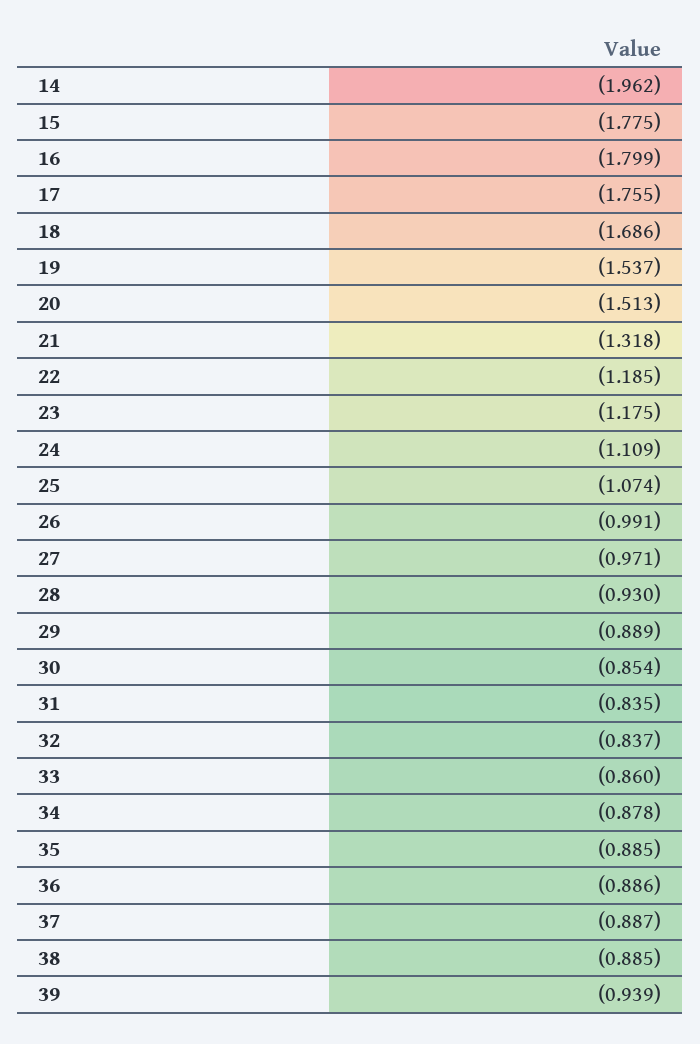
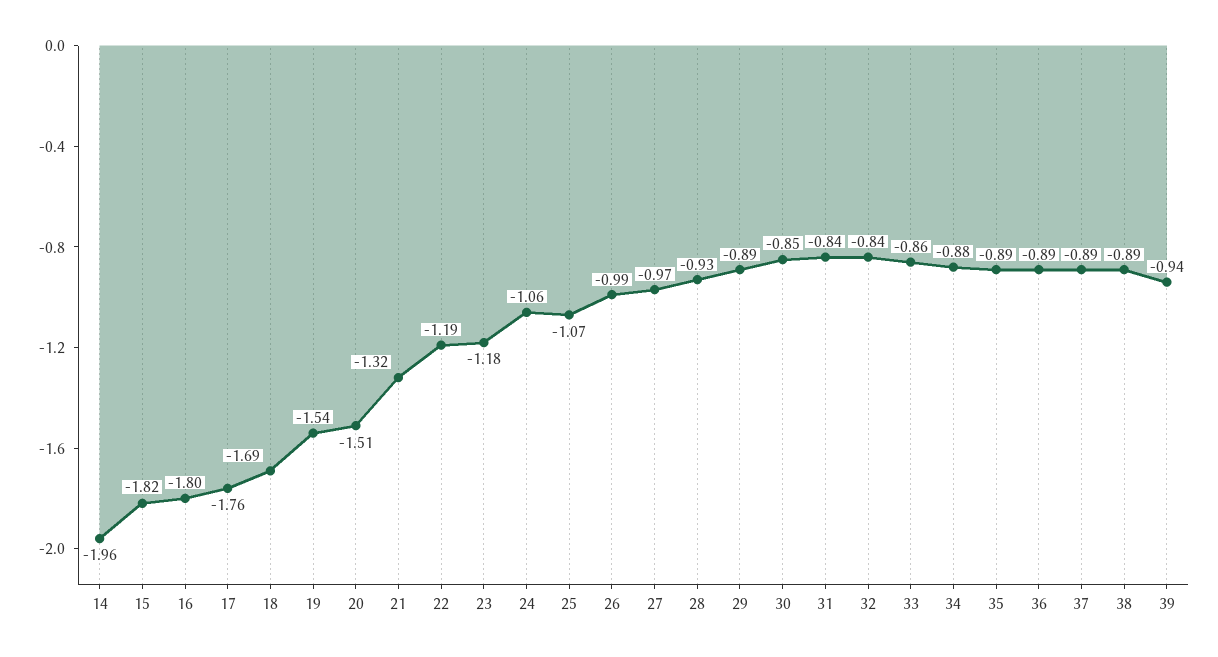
  {
    "14": -1.962,
-   "15": -1.775,
+   "15": -1.82,
    "16": -1.799,
    "17": -1.755,
    "18": -1.686,
    "19": -1.537,
    "20": -1.513,
    "21": -1.318,
    "22": -1.185,
    "23": -1.175,
-   "24": -1.109,
+   "24": -1.06,
    "25": -1.074,
    "26": -0.991,
    "27": -0.971,
    "28": -0.93,
    "29": -0.889,
    "30": -0.854,
    "31": -0.835,
    "32": -0.837,
    "33": -0.86,
    "34": -0.878,
    "35": -0.885,
    "36": -0.886,
    "37": -0.887,
    "38": -0.885,
    "39": -0.939
  }

